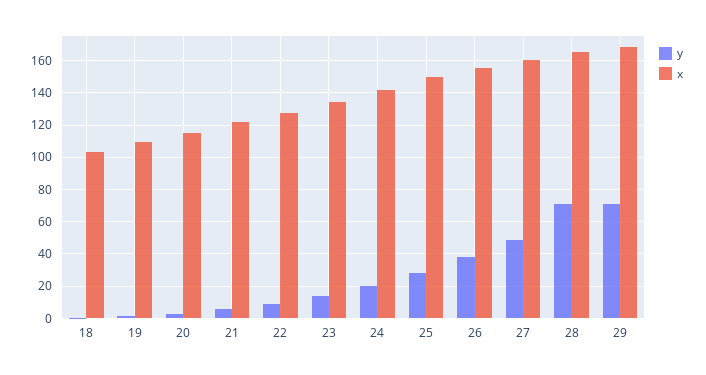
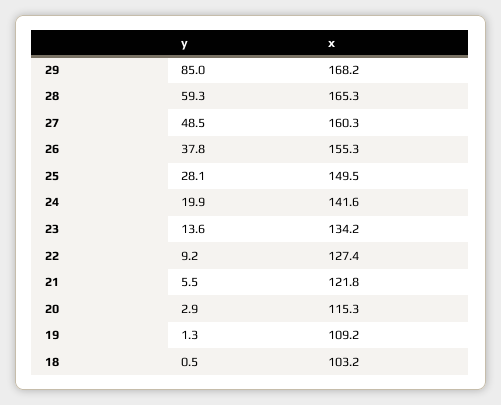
  {
    "y": {
      "18": 0.5,
      "19": 1.3,
      "20": 2.9,
      "21": 5.5,
      "22": 9.2,
      "23": 13.6,
      "24": 19.9,
      "25": 28.1,
      "26": 37.8,
      "27": 48.5,
-     "28": 70,
+     "28": 59.3,
-     "29": 70
+     "29": 85
    },
    "x": {
      "18": 103.2,
      "19": 109.2,
      "20": 115.3,
      "21": 121.8,
      "22": 127.4,
      "23": 134.2,
      "24": 141.6,
      "25": 149.5,
      "26": 155.3,
      "27": 160.3,
      "28": 165.3,
      "29": 168.2
    }
  }

